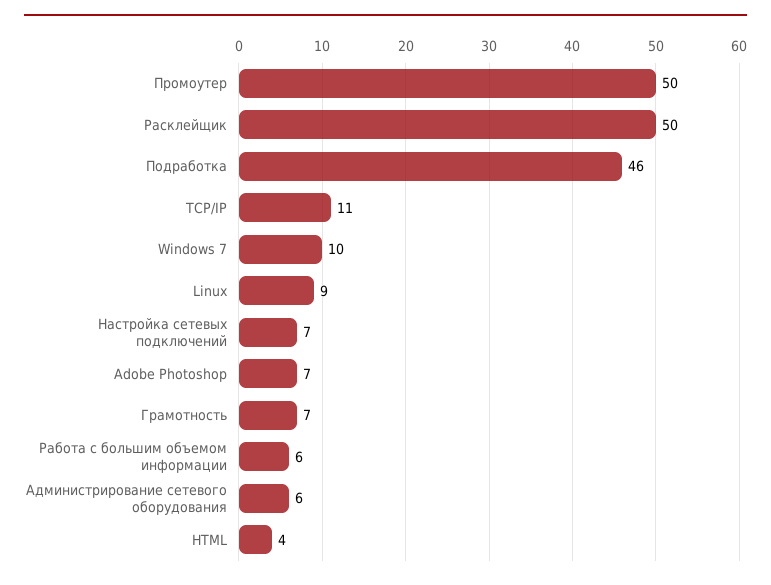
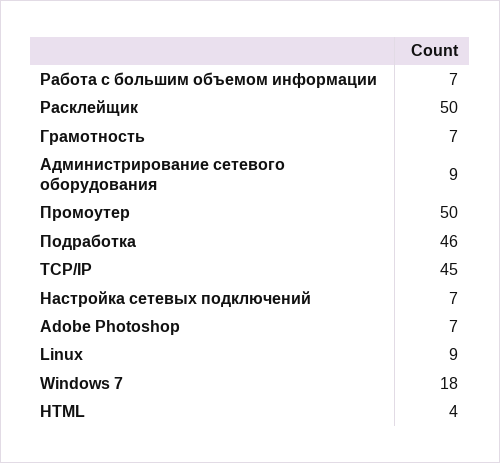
  {
    "Промоутер": 50,
    "Расклейщик": 50,
    "Подработка": 46,
-   "TCP/IP": 11,
+   "TCP/IP": 45,
-   "Windows 7": 10,
+   "Windows 7": 18,
    "Linux": 9,
    "Настройка сетевых подключений": 7,
    "Adobe Photoshop": 7,
    "Грамотность": 7,
-   "Работа с большим объемом информации": 6,
+   "Работа с большим объемом информации": 7,
-   "Администрирование сетевого оборудования": 6,
+   "Администрирование сетевого оборудования": 9,
    "HTML": 4
  }

